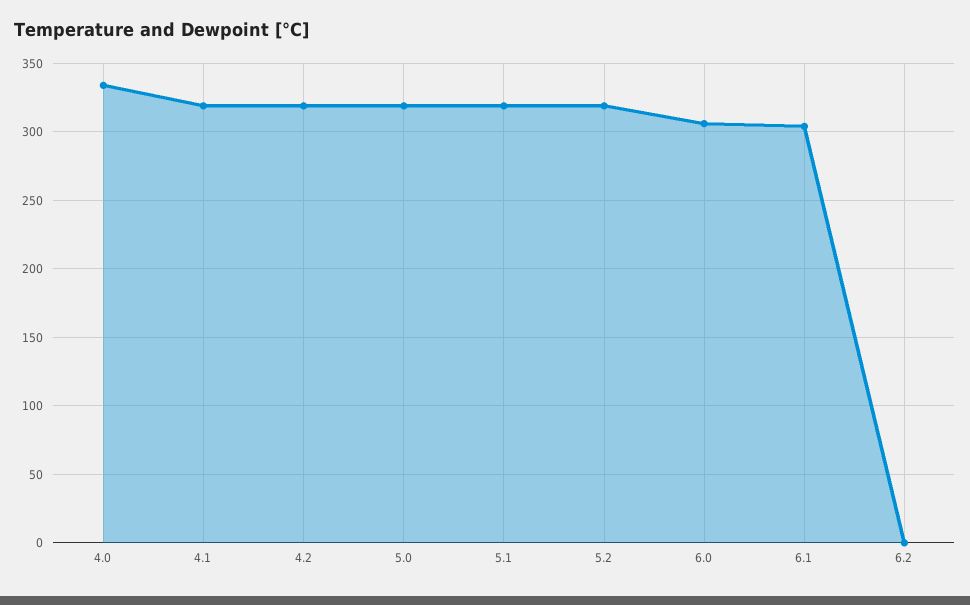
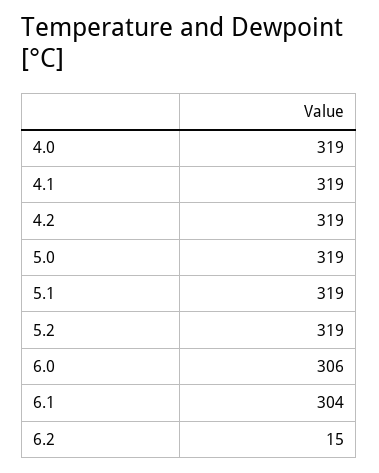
  {
-   "4.0": 335,
+   "4.0": 319,
    "4.1": 319,
    "4.2": 319,
    "5.0": 319,
    "5.1": 319,
    "5.2": 319,
    "6.0": 306,
    "6.1": 304,
-   "6.2": 0
+   "6.2": 15
  }

